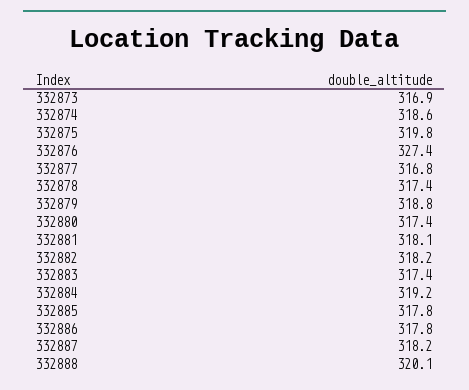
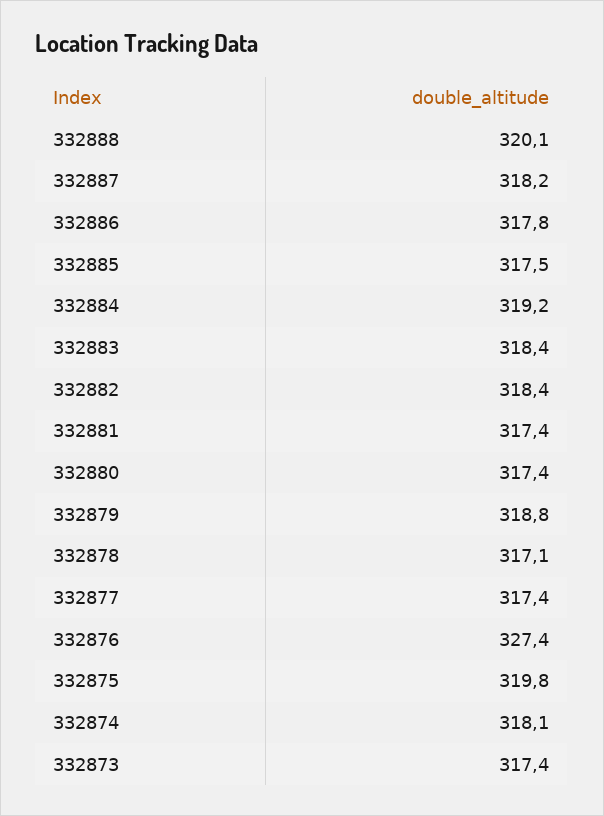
  {
-   "332873": 316.9,
+   "332873": 317.4,
-   "332874": 318.6,
+   "332874": 318.1,
    "332875": 319.8,
    "332876": 327.4,
-   "332877": 316.8,
+   "332877": 317.4,
-   "332878": 317.4,
+   "332878": 317.1,
    "332879": 318.8,
    "332880": 317.4,
-   "332881": 318.1,
+   "332881": 317.4,
-   "332882": 318.2,
+   "332882": 318.4,
-   "332883": 317.4,
+   "332883": 318.4,
    "332884": 319.2,
-   "332885": 317.8,
+   "332885": 317.5,
    "332886": 317.8,
    "332887": 318.2,
    "332888": 320.1
  }

